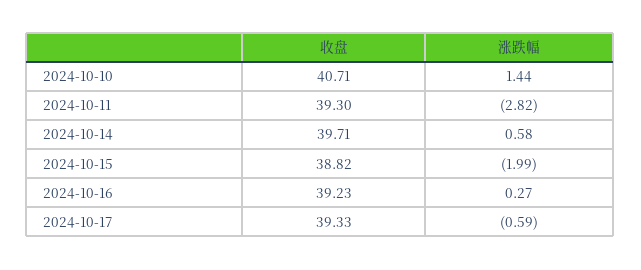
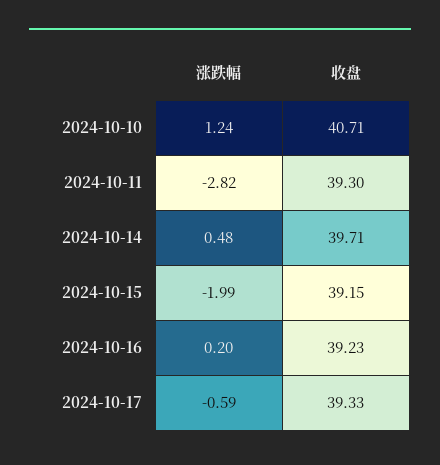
  {
    "收盘": {
      "2024-10-10": 40.71,
      "2024-10-11": 39.3,
      "2024-10-14": 39.71,
-     "2024-10-15": 38.82,
+     "2024-10-15": 39.15,
      "2024-10-16": 39.23,
      "2024-10-17": 39.33
    },
    "涨跌幅": {
-     "2024-10-10": 1.44,
+     "2024-10-10": 1.24,
      "2024-10-11": -2.82,
-     "2024-10-14": 0.58,
+     "2024-10-14": 0.48,
      "2024-10-15": -1.99,
-     "2024-10-16": 0.27,
+     "2024-10-16": 0.2,
      "2024-10-17": -0.59
    }
  }

